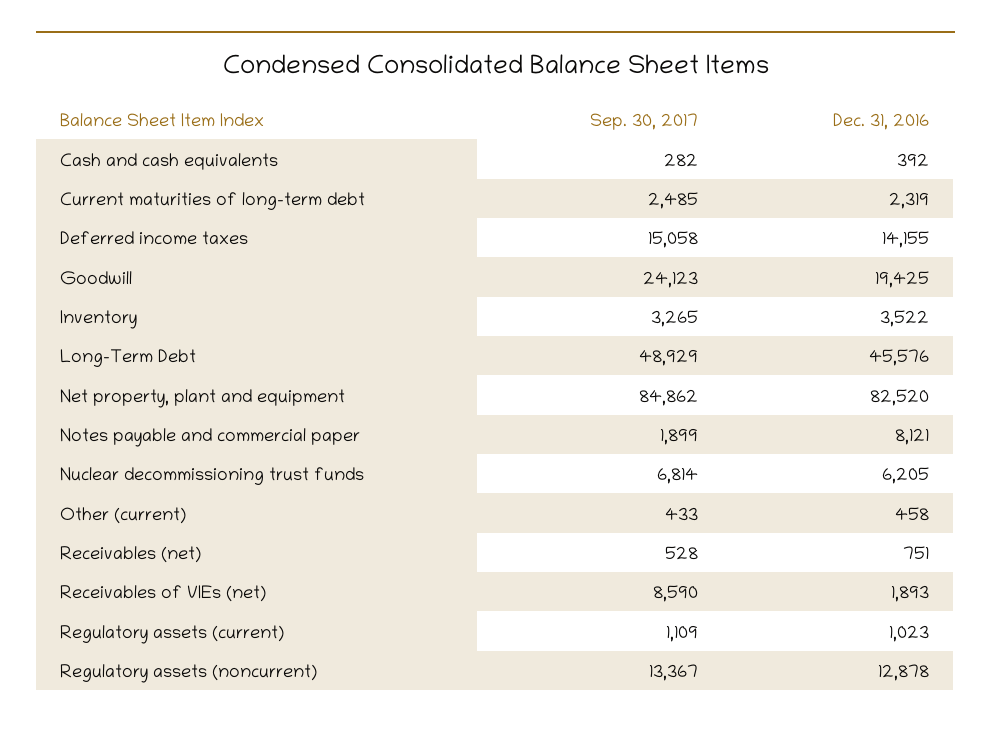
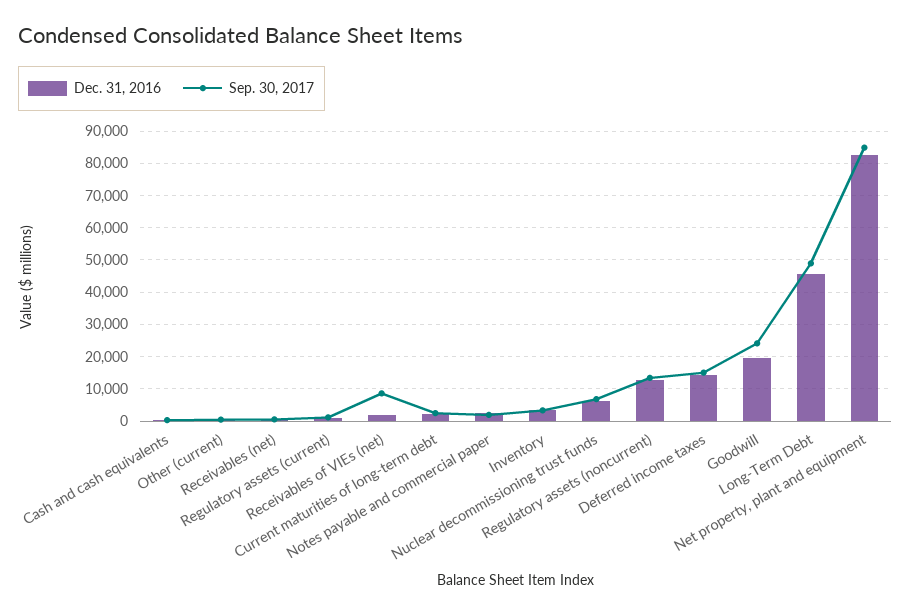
  {
    "Sep. 30, 2017": {
      "Cash and cash equivalents": 282,
      "Current maturities of long-term debt": 2485,
      "Deferred income taxes": 15058,
      "Goodwill": 24123,
      "Inventory": 3265,
      "Long-Term Debt": 48929,
      "Net property, plant and equipment": 84862,
      "Notes payable and commercial paper": 1899,
      "Nuclear decommissioning trust funds": 6814,
      "Other (current)": 433,
      "Receivables (net)": 528,
      "Receivables of VIEs (net)": 8590,
      "Regulatory assets (current)": 1109,
      "Regulatory assets (noncurrent)": 13367
    },
    "Dec. 31, 2016": {
      "Cash and cash equivalents": 392,
      "Current maturities of long-term debt": 2319,
      "Deferred income taxes": 14155,
      "Goodwill": 19425,
      "Inventory": 3522,
      "Long-Term Debt": 45576,
      "Net property, plant and equipment": 82520,
-     "Notes payable and commercial paper": 8121,
+     "Notes payable and commercial paper": 2000,
      "Nuclear decommissioning trust funds": 6205,
      "Other (current)": 458,
      "Receivables (net)": 751,
      "Receivables of VIEs (net)": 1893,
      "Regulatory assets (current)": 1023,
      "Regulatory assets (noncurrent)": 12878
    }
  }

